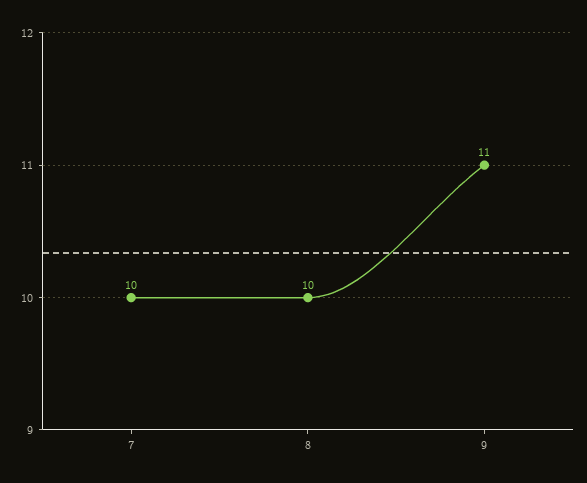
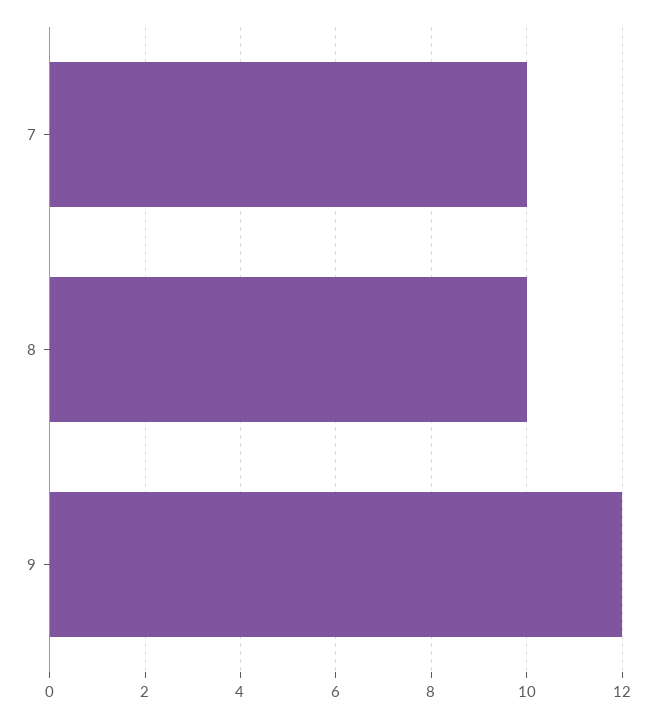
  {
    "7": 10,
    "8": 10,
-   "9": 11
+   "9": 12
  }

